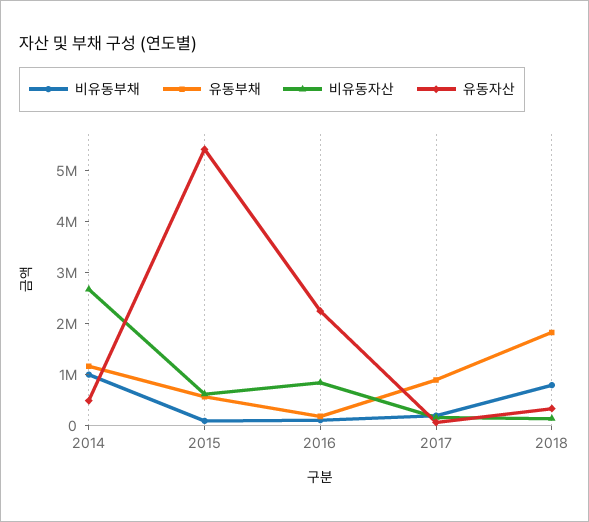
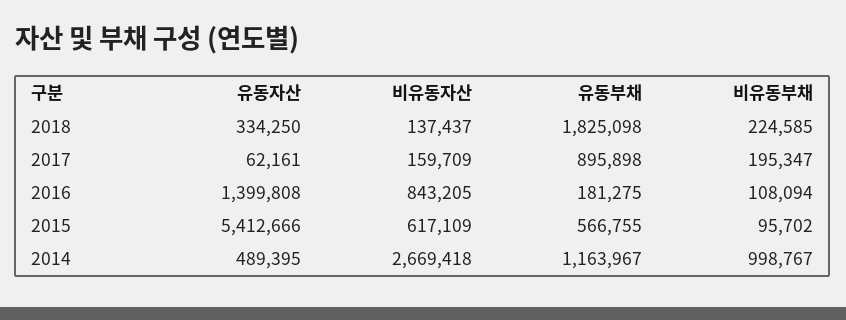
  {
    "비유동부채": {
      "2014": 998767,
      "2015": 95702,
      "2016": 108094,
      "2017": 195347,
-     "2018": 800000
+     "2018": 224585
    },
    "유동부채": {
      "2014": 1163967,
      "2015": 566755,
      "2016": 181275,
      "2017": 895898,
      "2018": 1825098
    },
    "비유동자산": {
      "2014": 2669418,
      "2015": 617109,
      "2016": 843205,
      "2017": 159709,
      "2018": 137437
    },
    "유동자산": {
      "2014": 489395,
      "2015": 5412666,
-     "2016": 2200000,
+     "2016": 1399808,
      "2017": 62161,
      "2018": 334250
    }
  }

